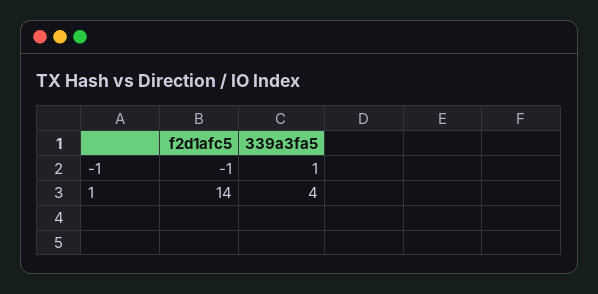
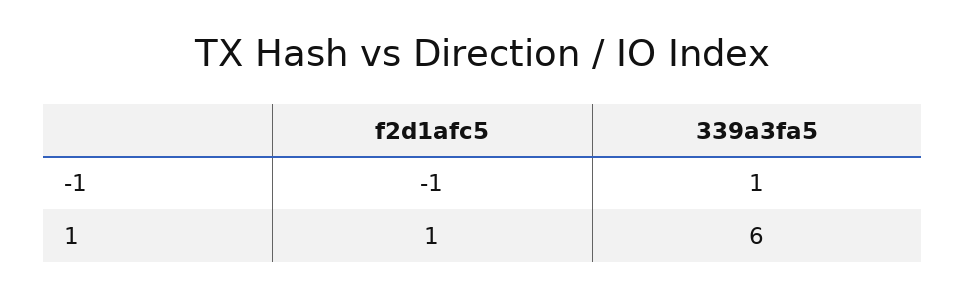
  {
    "f2d1afc5": {
      "-1": -1,
-     "1": 14
+     "1": 1
    },
    "339a3fa5": {
      "-1": 1,
-     "1": 4
+     "1": 6
    }
  }

